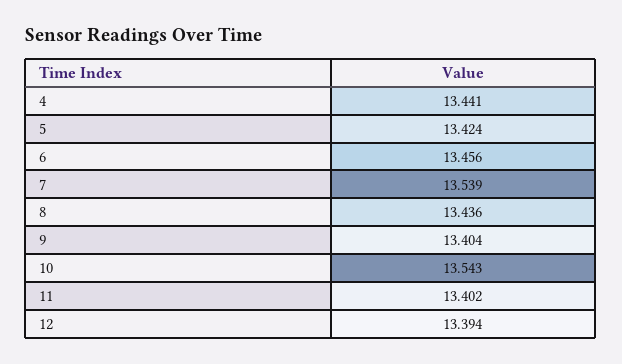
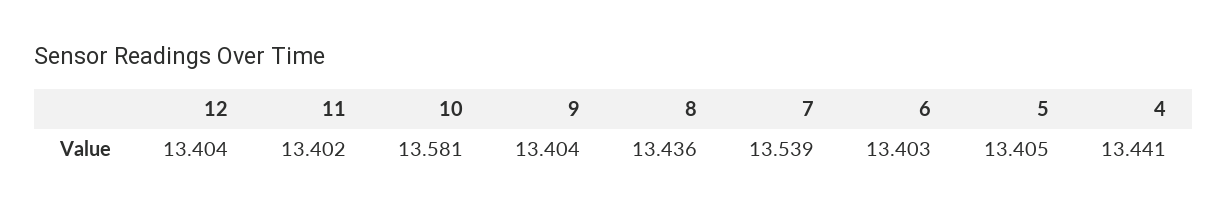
  {
    "4": 13.441,
-   "5": 13.424,
+   "5": 13.405,
-   "6": 13.456,
+   "6": 13.403,
    "7": 13.539,
    "8": 13.436,
    "9": 13.404,
-   "10": 13.543,
+   "10": 13.581,
    "11": 13.402,
-   "12": 13.394
+   "12": 13.404
  }

